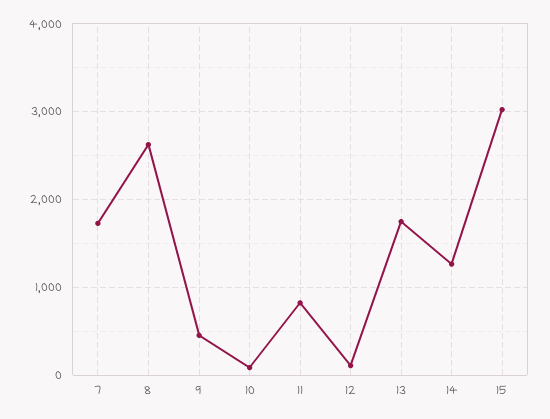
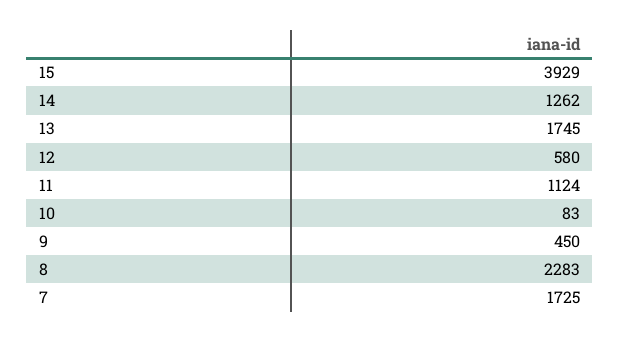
  {
    "7": 1725,
-   "8": 2600,
+   "8": 2283,
    "9": 450,
    "10": 83,
-   "11": 800,
+   "11": 1124,
-   "12": 100,
+   "12": 580,
    "13": 1745,
    "14": 1262,
-   "15": 3000
+   "15": 3929
  }

